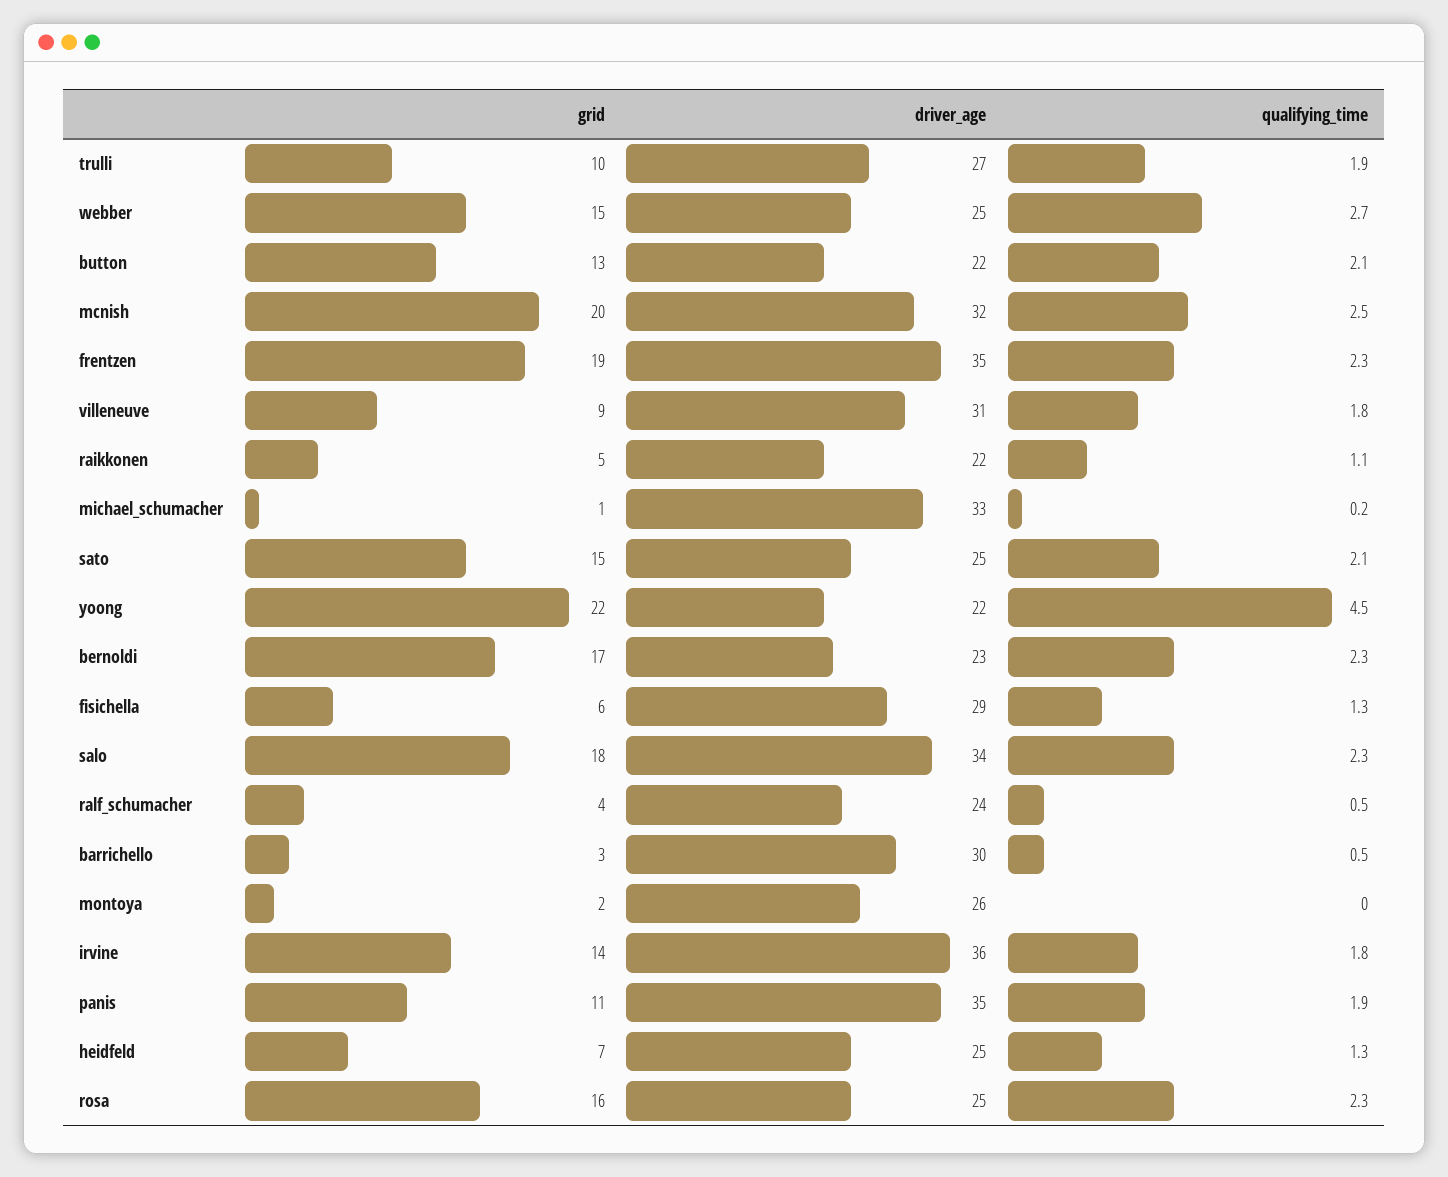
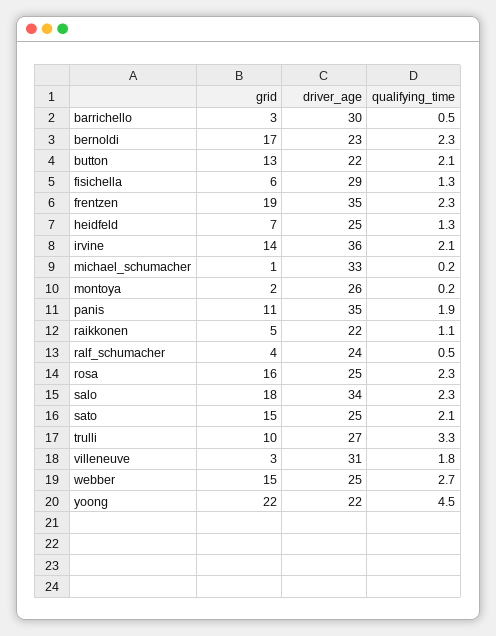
  {
    "grid": {
      "trulli": 10,
      "webber": 15,
      "button": 13,
-     "mcnish": 20,
      "frentzen": 19,
-     "villeneuve": 9,
+     "villeneuve": 3,
      "raikkonen": 5,
      "michael_schumacher": 1,
      "sato": 15,
      "yoong": 22,
      "bernoldi": 17,
      "fisichella": 6,
      "salo": 18,
      "ralf_schumacher": 4,
      "barrichello": 3,
      "montoya": 2,
      "irvine": 14,
      "panis": 11,
      "heidfeld": 7,
      "rosa": 16
    },
    "driver_age": {
      "trulli": 27,
      "webber": 25,
      "button": 22,
-     "mcnish": 32,
      "frentzen": 35,
      "villeneuve": 31,
      "raikkonen": 22,
      "michael_schumacher": 33,
      "sato": 25,
      "yoong": 22,
      "bernoldi": 23,
      "fisichella": 29,
      "salo": 34,
      "ralf_schumacher": 24,
      "barrichello": 30,
      "montoya": 26,
      "irvine": 36,
      "panis": 35,
      "heidfeld": 25,
      "rosa": 25
    },
    "qualifying_time": {
-     "trulli": 1.9,
+     "trulli": 3.3,
      "webber": 2.7,
      "button": 2.1,
-     "mcnish": 2.5,
      "frentzen": 2.3,
      "villeneuve": 1.8,
      "raikkonen": 1.1,
      "michael_schumacher": 0.2,
      "sato": 2.1,
      "yoong": 4.5,
      "bernoldi": 2.3,
      "fisichella": 1.3,
      "salo": 2.3,
      "ralf_schumacher": 0.5,
      "barrichello": 0.5,
-     "montoya": 0,
+     "montoya": 0.2,
-     "irvine": 1.8,
+     "irvine": 2.1,
      "panis": 1.9,
      "heidfeld": 1.3,
      "rosa": 2.3
    }
  }

